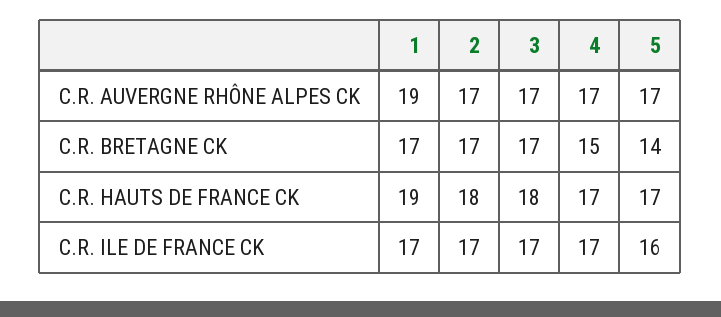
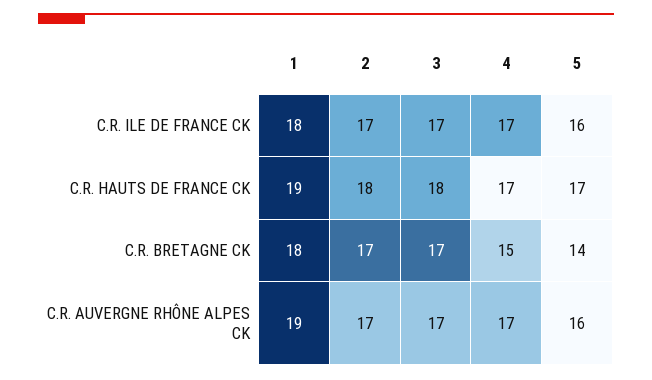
  {
    "1": {
      "C.R. AUVERGNE RHÔNE ALPES CK": 19,
-     "C.R. BRETAGNE CK": 17,
+     "C.R. BRETAGNE CK": 18,
      "C.R. HAUTS DE FRANCE CK": 19,
-     "C.R. ILE DE FRANCE CK": 17
+     "C.R. ILE DE FRANCE CK": 18
    },
    "2": {
      "C.R. AUVERGNE RHÔNE ALPES CK": 17,
      "C.R. BRETAGNE CK": 17,
      "C.R. HAUTS DE FRANCE CK": 18,
      "C.R. ILE DE FRANCE CK": 17
    },
    "3": {
      "C.R. AUVERGNE RHÔNE ALPES CK": 17,
      "C.R. BRETAGNE CK": 17,
      "C.R. HAUTS DE FRANCE CK": 18,
      "C.R. ILE DE FRANCE CK": 17
    },
    "4": {
      "C.R. AUVERGNE RHÔNE ALPES CK": 17,
      "C.R. BRETAGNE CK": 15,
      "C.R. HAUTS DE FRANCE CK": 17,
      "C.R. ILE DE FRANCE CK": 17
    },
    "5": {
-     "C.R. AUVERGNE RHÔNE ALPES CK": 17,
+     "C.R. AUVERGNE RHÔNE ALPES CK": 16,
      "C.R. BRETAGNE CK": 14,
      "C.R. HAUTS DE FRANCE CK": 17,
      "C.R. ILE DE FRANCE CK": 16
    }
  }

